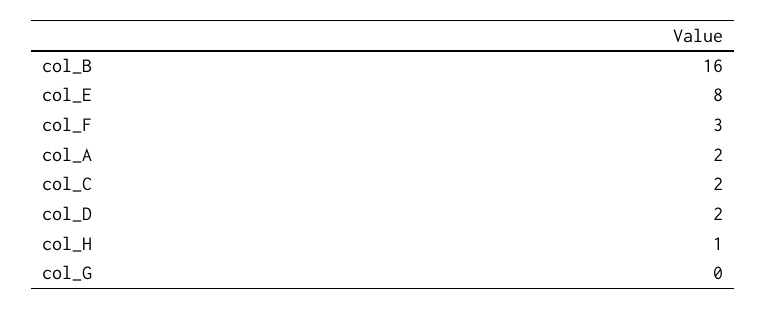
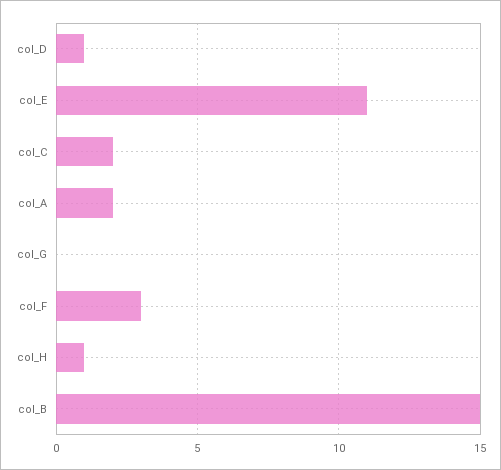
  {
-   "col_B": 16,
+   "col_B": 15,
-   "col_E": 8,
+   "col_E": 11,
    "col_F": 3,
    "col_A": 2,
    "col_C": 2,
-   "col_D": 2,
+   "col_D": 1,
    "col_H": 1,
    "col_G": 0
  }

